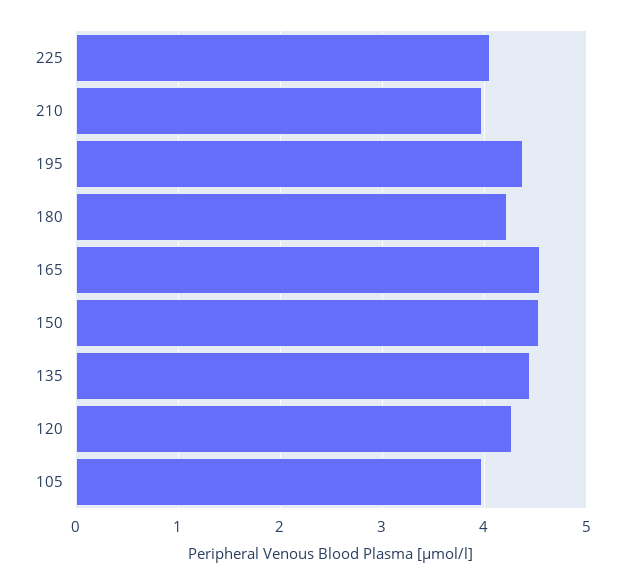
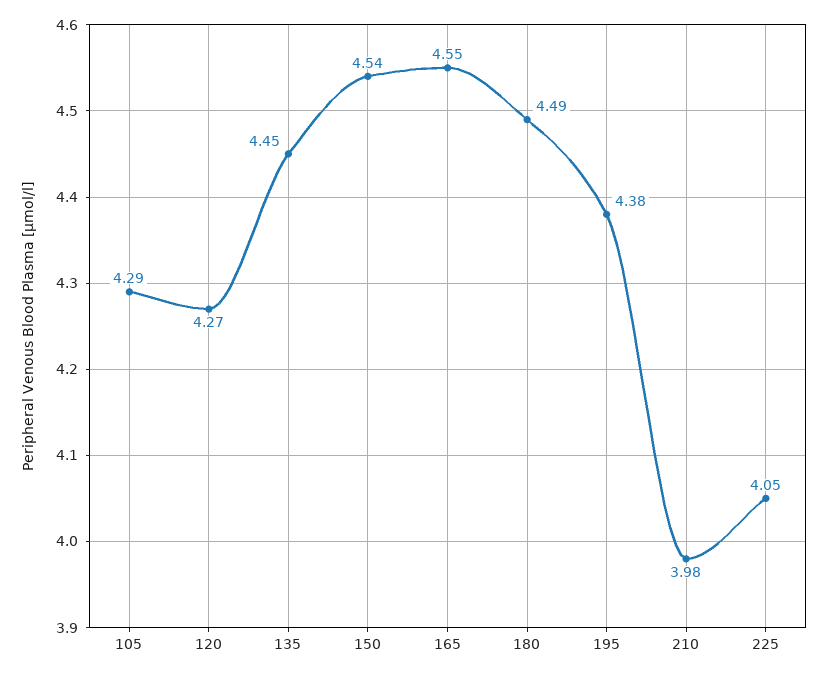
  {
    "225": 4.05,
    "210": 3.98,
    "195": 4.38,
-   "180": 4.2,
+   "180": 4.49,
    "165": 4.55,
    "150": 4.54,
    "135": 4.45,
    "120": 4.27,
-   "105": 4
+   "105": 4.29
  }

